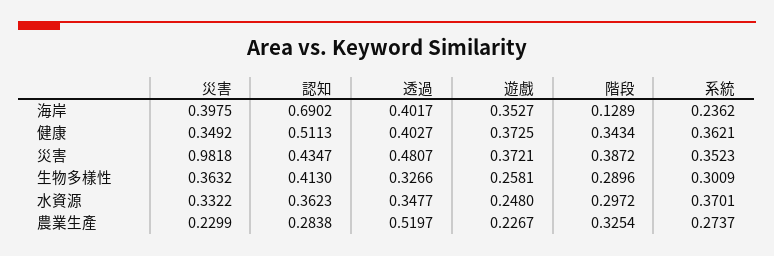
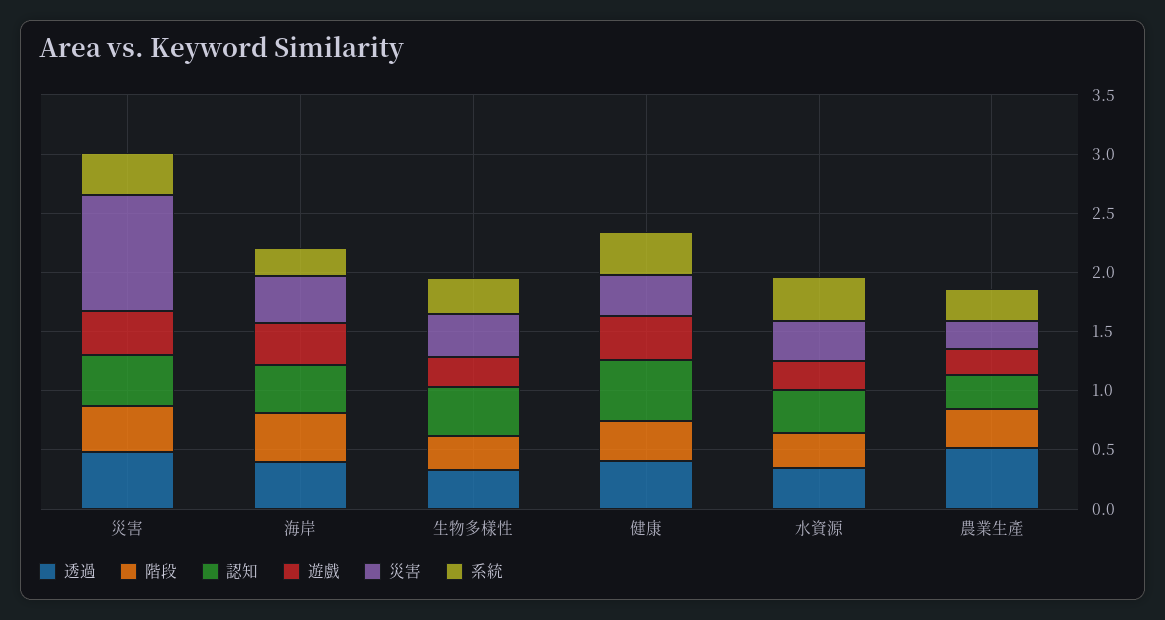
  {
    "災害": {
      "海岸": 0.3975,
      "健康": 0.3492,
      "災害": 0.9818,
      "生物多樣性": 0.3632,
      "水資源": 0.3322,
      "農業生產": 0.2299
    },
    "認知": {
-     "海岸": 0.6902,
+     "海岸": 0.4,
      "健康": 0.5113,
      "災害": 0.4347,
      "生物多樣性": 0.413,
      "水資源": 0.3623,
      "農業生產": 0.2838
    },
    "透過": {
      "海岸": 0.4017,
      "健康": 0.4027,
      "災害": 0.4807,
      "生物多樣性": 0.3266,
      "水資源": 0.3477,
      "農業生產": 0.5197
    },
    "遊戲": {
      "海岸": 0.3527,
      "健康": 0.3725,
      "災害": 0.3721,
      "生物多樣性": 0.2581,
      "水資源": 0.248,
      "農業生產": 0.2267
    },
    "階段": {
-     "海岸": 0.1289,
+     "海岸": 0.4,
      "健康": 0.3434,
      "災害": 0.3872,
      "生物多樣性": 0.2896,
      "水資源": 0.2972,
      "農業生產": 0.3254
    },
    "系統": {
      "海岸": 0.2362,
      "健康": 0.3621,
      "災害": 0.3523,
      "生物多樣性": 0.3009,
      "水資源": 0.3701,
      "農業生產": 0.2737
    }
  }

